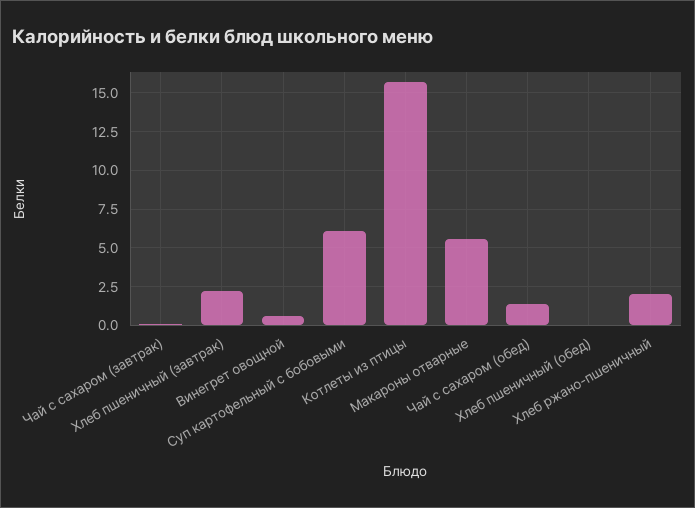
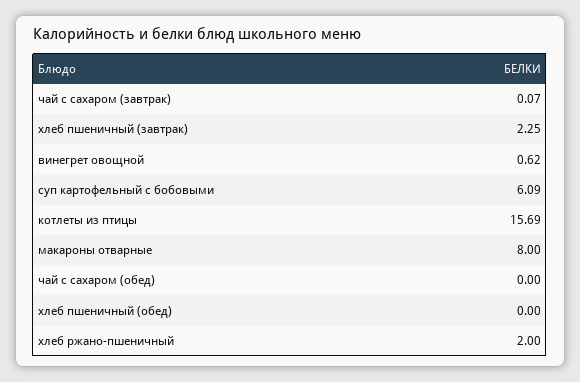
  {
    "Чай с сахаром (завтрак)": 0.07,
    "Хлеб пшеничный (завтрак)": 2.25,
    "Винегрет овощной": 0.62,
    "Суп картофельный с бобовыми": 6.09,
    "Котлеты из птицы": 15.69,
-   "Макароны отварные": 5.5,
+   "Макароны отварные": 8,
-   "Чай с сахаром (обед)": 1.5,
+   "Чай с сахаром (обед)": 0,
    "Хлеб пшеничный (обед)": 0,
    "Хлеб ржано-пшеничный": 2
  }

